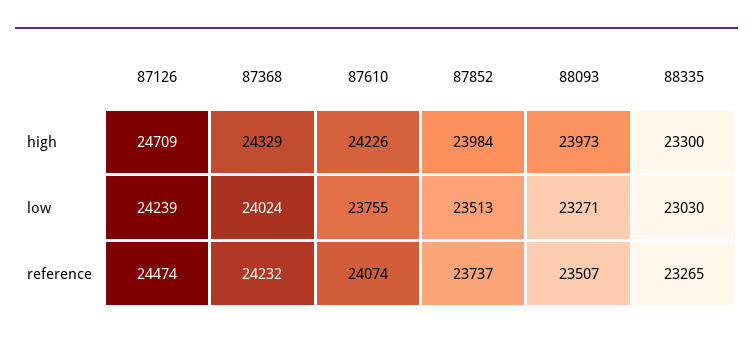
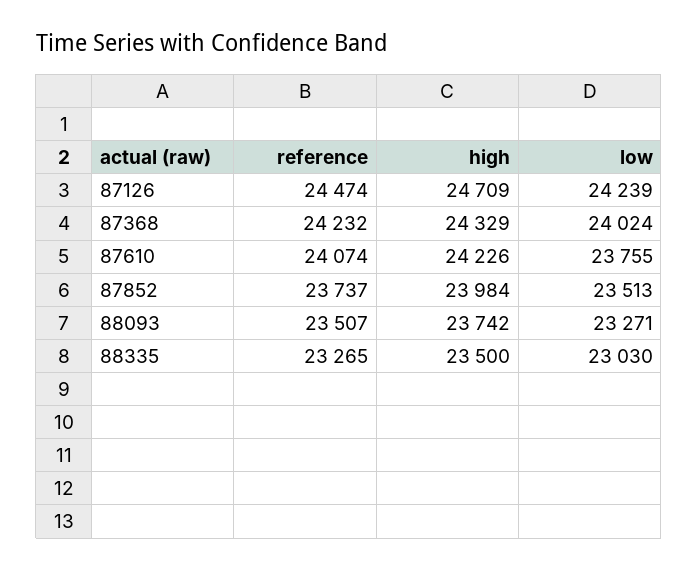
  {
    "87126": {
      "high": 24709,
      "low": 24239,
      "reference": 24474
    },
    "87368": {
      "high": 24329,
      "low": 24024,
      "reference": 24232
    },
    "87610": {
      "high": 24226,
      "low": 23755,
      "reference": 24074
    },
    "87852": {
      "high": 23984,
      "low": 23513,
      "reference": 23737
    },
    "88093": {
-     "high": 23973,
+     "high": 23742,
      "low": 23271,
      "reference": 23507
    },
    "88335": {
-     "high": 23300,
+     "high": 23500,
      "low": 23030,
      "reference": 23265
    }
  }

